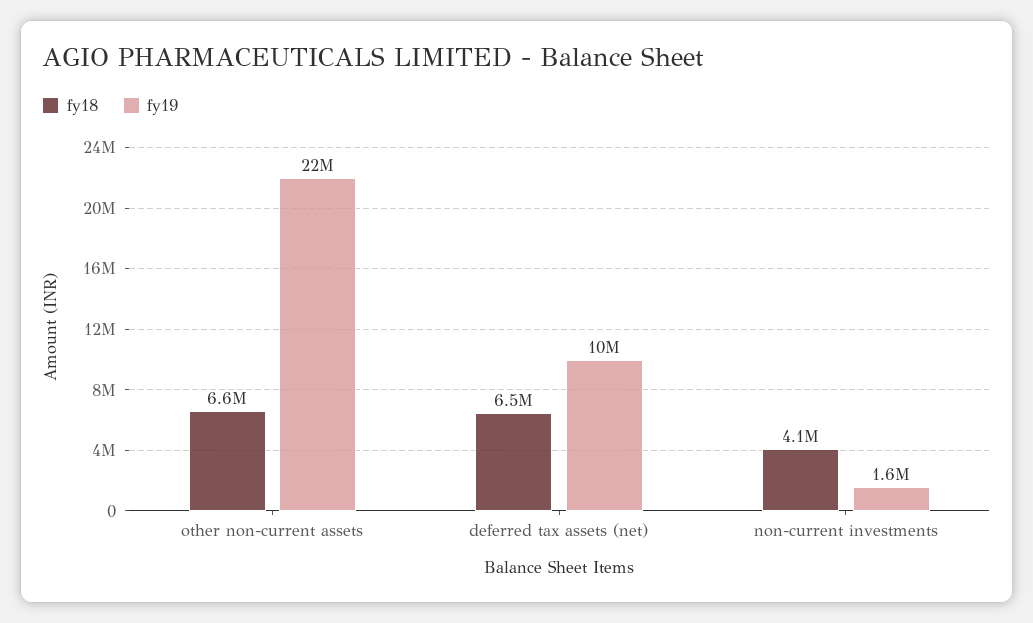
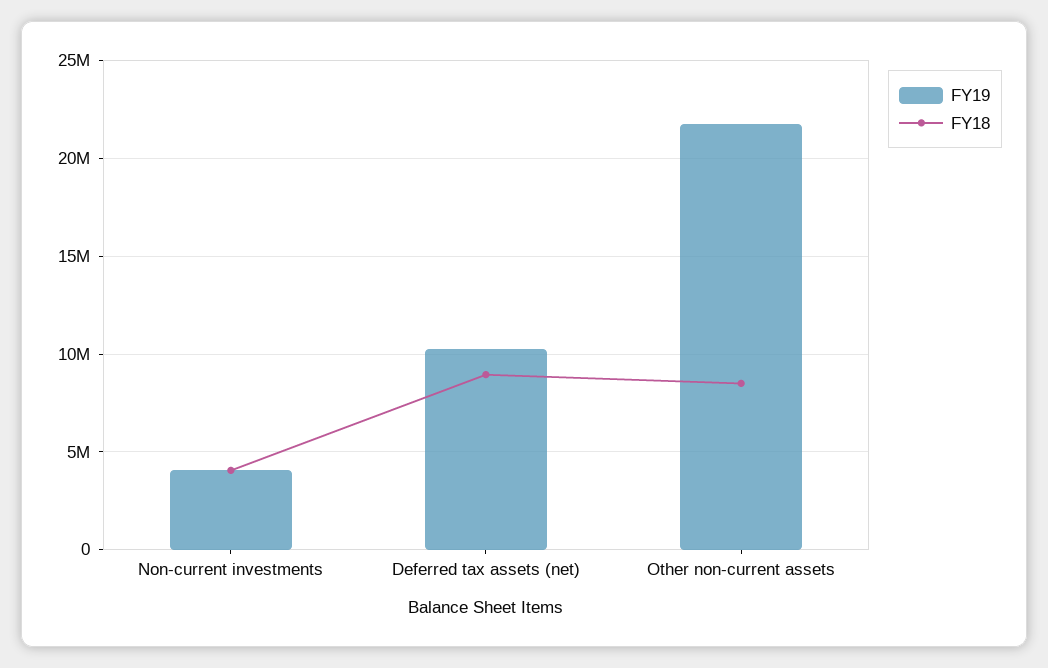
  {
    "fy18": {
-     "other non-current assets": 6600000,
+     "other non-current assets": 8500000,
-     "deferred tax assets (net)": 6500000,
+     "deferred tax assets (net)": 9000000,
      "non-current investments": 4100000
    },
    "fy19": {
      "other non-current assets": 22000000,
      "deferred tax assets (net)": 10000000,
-     "non-current investments": 1600000
+     "non-current investments": 4000000
    }
  }

